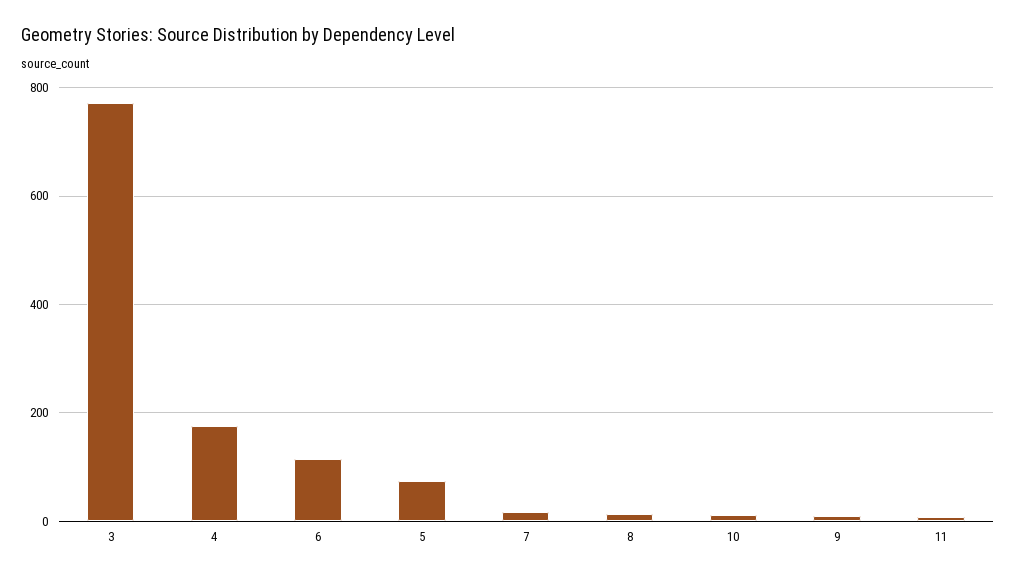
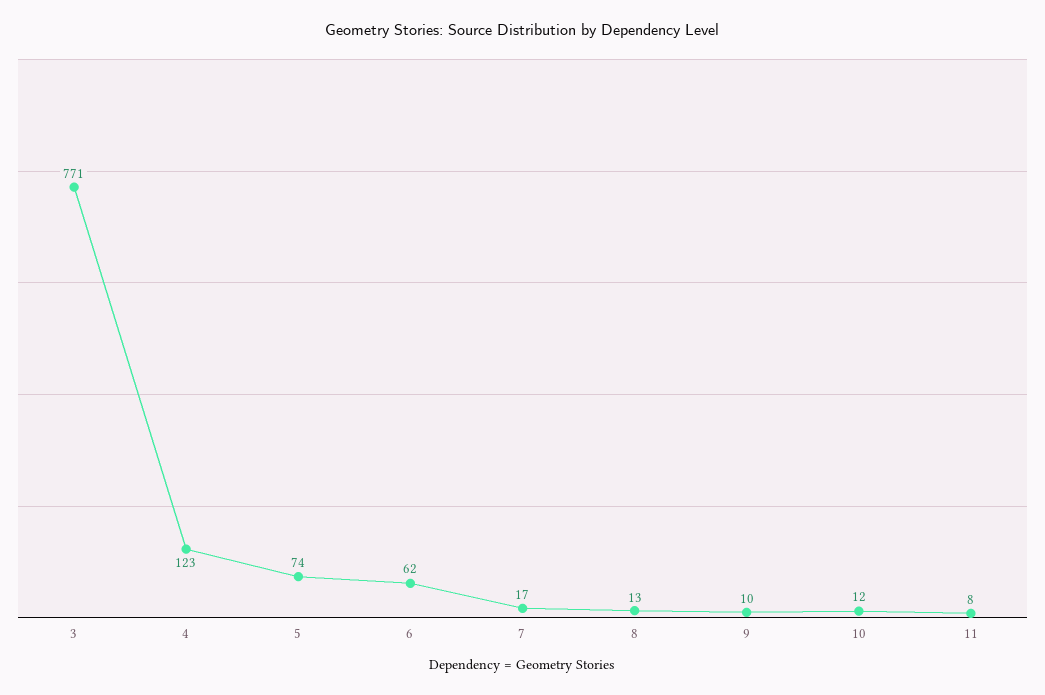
  {
    "3": 771,
-   "4": 180,
+   "4": 123,
-   "6": 120,
+   "6": 62,
    "5": 74,
    "7": 17,
    "8": 13,
    "10": 12,
    "9": 10,
    "11": 8
  }

